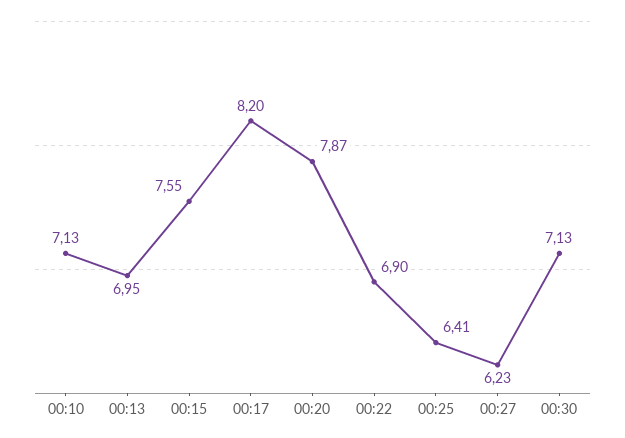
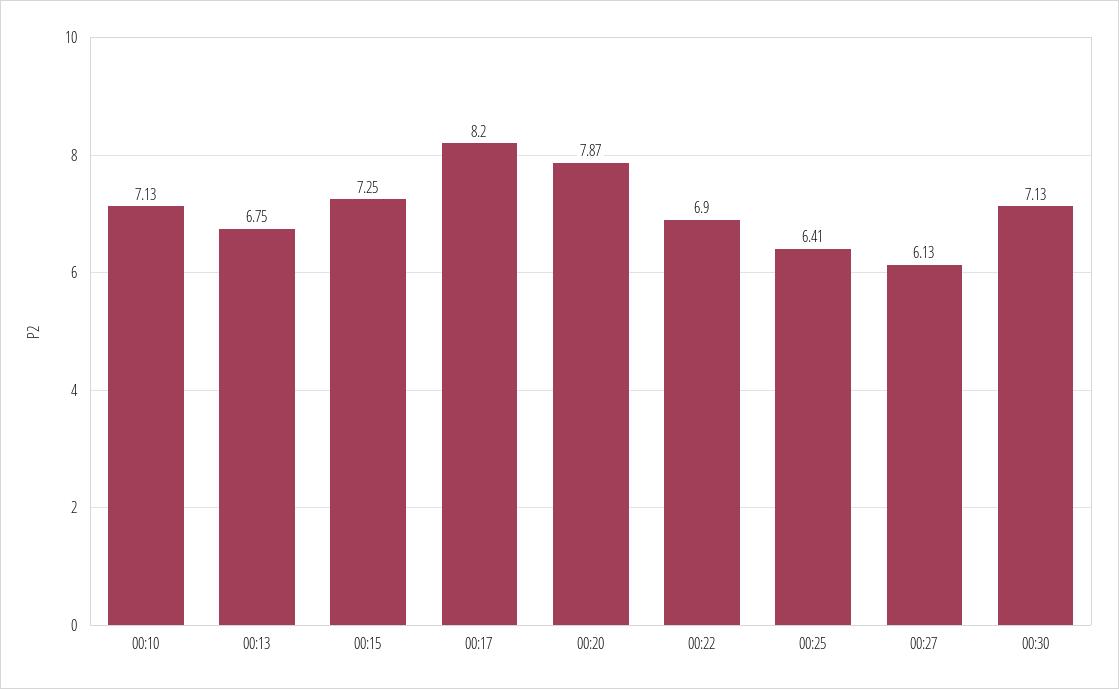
  {
    "00:10": 7.13,
-   "00:13": 6.95,
+   "00:13": 6.75,
-   "00:15": 7.55,
+   "00:15": 7.25,
    "00:17": 8.2,
    "00:20": 7.87,
    "00:22": 6.9,
    "00:25": 6.41,
-   "00:27": 6.23,
+   "00:27": 6.13,
    "00:30": 7.13
  }

